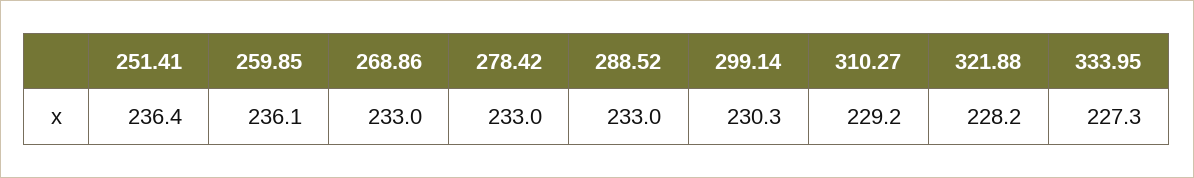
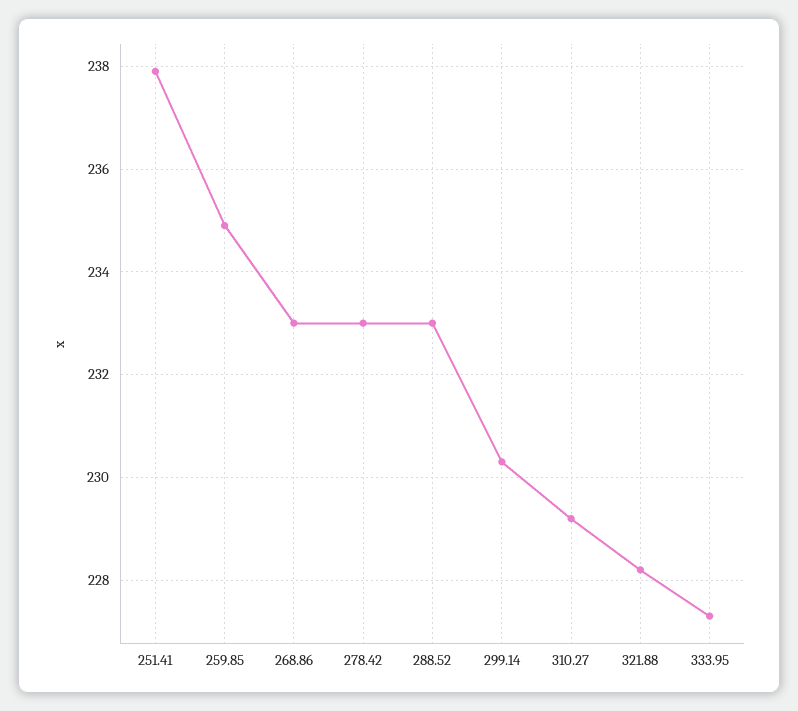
  {
-   "251.41": 236.4,
+   "251.41": 238,
-   "259.85": 236.1,
+   "259.85": 235,
    "268.86": 233,
    "278.42": 233,
    "288.52": 233,
    "299.14": 230.3,
    "310.27": 229.2,
    "321.88": 228.2,
    "333.95": 227.3
  }

